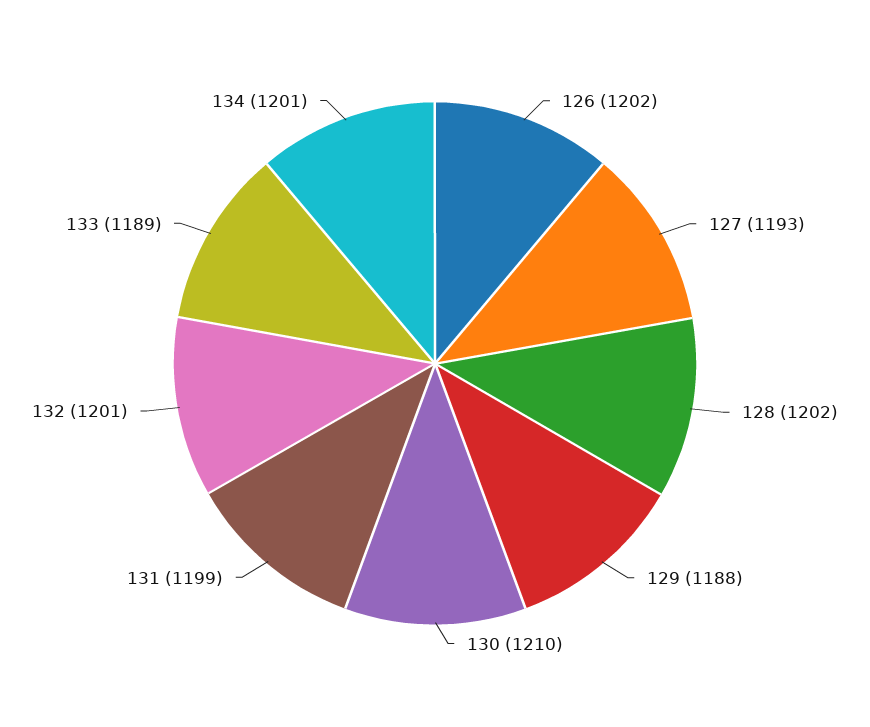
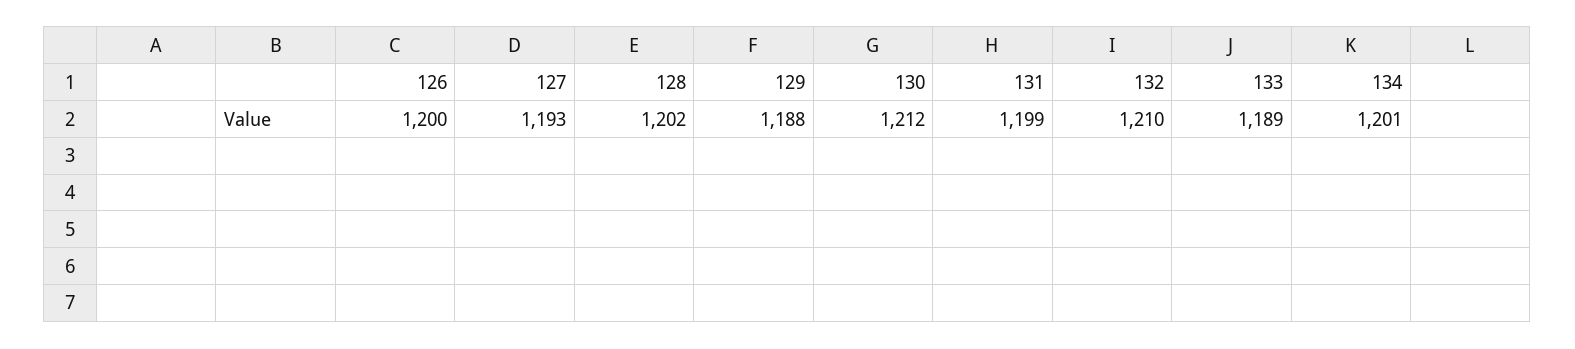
  {
-   "126": 1202,
+   "126": 1200,
    "127": 1193,
    "128": 1202,
    "129": 1188,
-   "130": 1210,
+   "130": 1212,
    "131": 1199,
-   "132": 1201,
+   "132": 1210,
    "133": 1189,
    "134": 1201
  }

